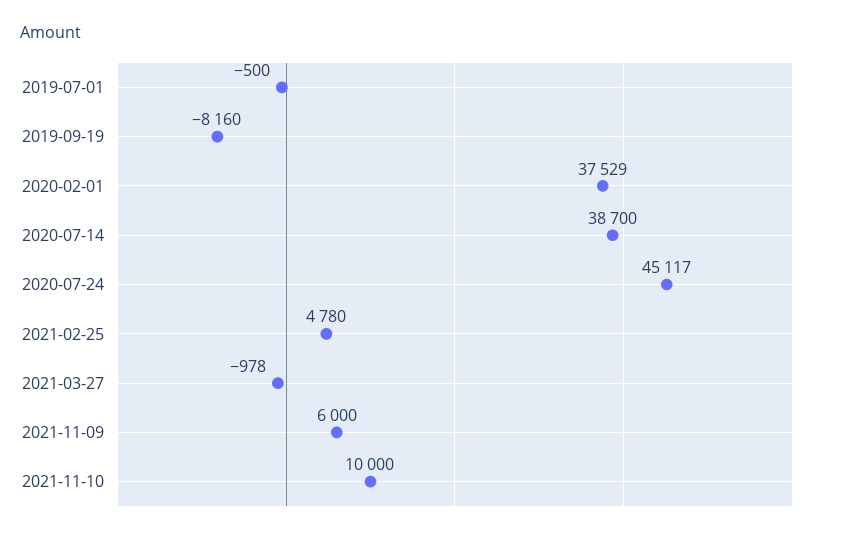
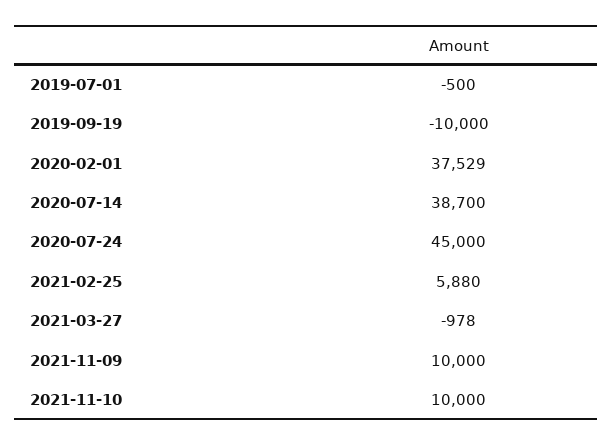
  {
    "2019-07-01": -500,
-   "2019-09-19": -8160,
+   "2019-09-19": -10000,
    "2020-02-01": 37529,
    "2020-07-14": 38700,
-   "2020-07-24": 45117,
+   "2020-07-24": 45000,
-   "2021-02-25": 4780,
+   "2021-02-25": 5880,
    "2021-03-27": -978,
-   "2021-11-09": 6000,
+   "2021-11-09": 10000,
    "2021-11-10": 10000
  }

